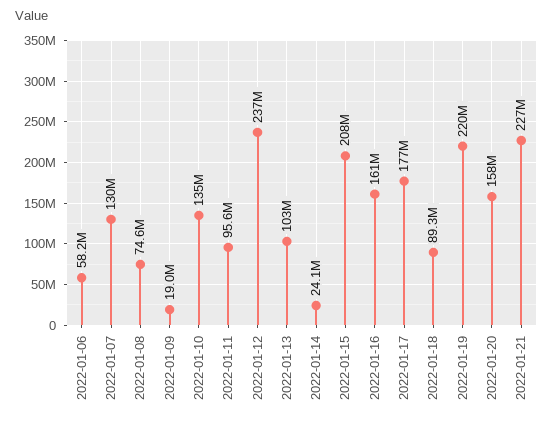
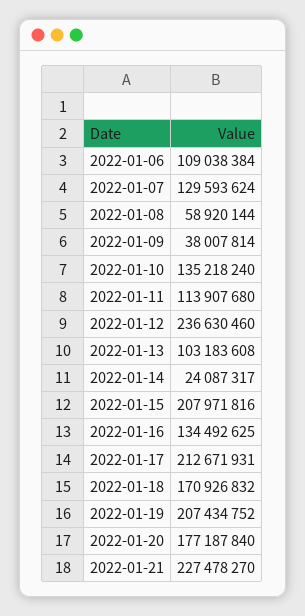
  {
-   "2022-01-06": 58200000,
+   "2022-01-06": 109038384,
    "2022-01-07": 129593624,
-   "2022-01-08": 74600000,
+   "2022-01-08": 58920144,
-   "2022-01-09": 19000000,
+   "2022-01-09": 38007814,
    "2022-01-10": 135218240,
-   "2022-01-11": 95600000,
+   "2022-01-11": 113907680,
    "2022-01-12": 236630460,
    "2022-01-13": 103183608,
    "2022-01-14": 24087317,
    "2022-01-15": 207971816,
-   "2022-01-16": 161000000,
+   "2022-01-16": 134492625,
-   "2022-01-17": 177000000,
+   "2022-01-17": 212671931,
-   "2022-01-18": 89300000,
+   "2022-01-18": 170926832,
-   "2022-01-19": 220000000,
+   "2022-01-19": 207434752,
-   "2022-01-20": 158000000,
+   "2022-01-20": 177187840,
    "2022-01-21": 227478270
  }

